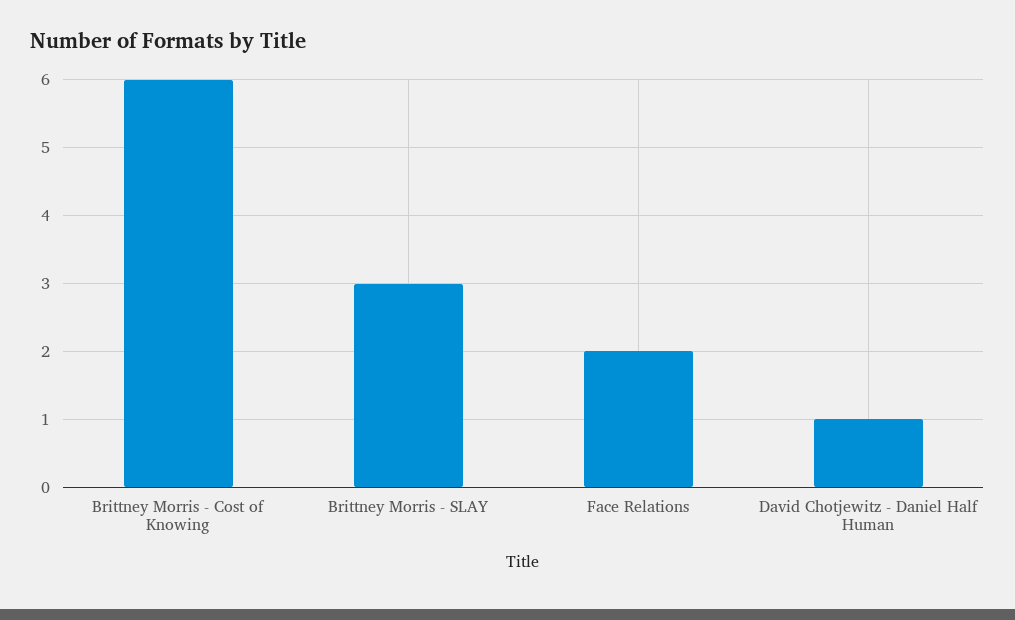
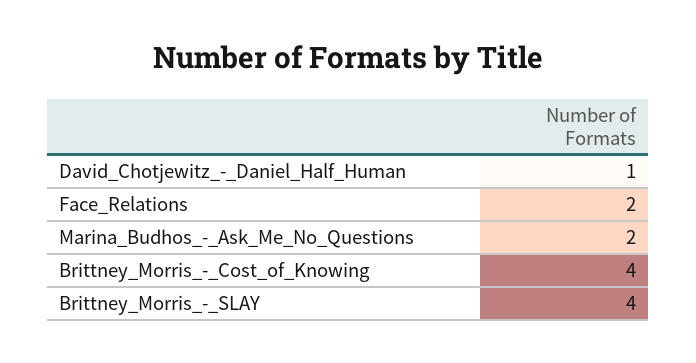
  {
-   "Brittney Morris - Cost of Knowing": 6,
+   "Brittney Morris - Cost of Knowing": 4,
-   "Brittney Morris - SLAY": 3,
+   "Brittney Morris - SLAY": 4,
    "Face Relations": 2,
-   "David Chotjewitz - Daniel Half Human": 1
+   "David Chotjewitz - Daniel Half Human": 1,
+   "Marina_Budhos_-_Ask_Me_No_Questions": 2
  }

